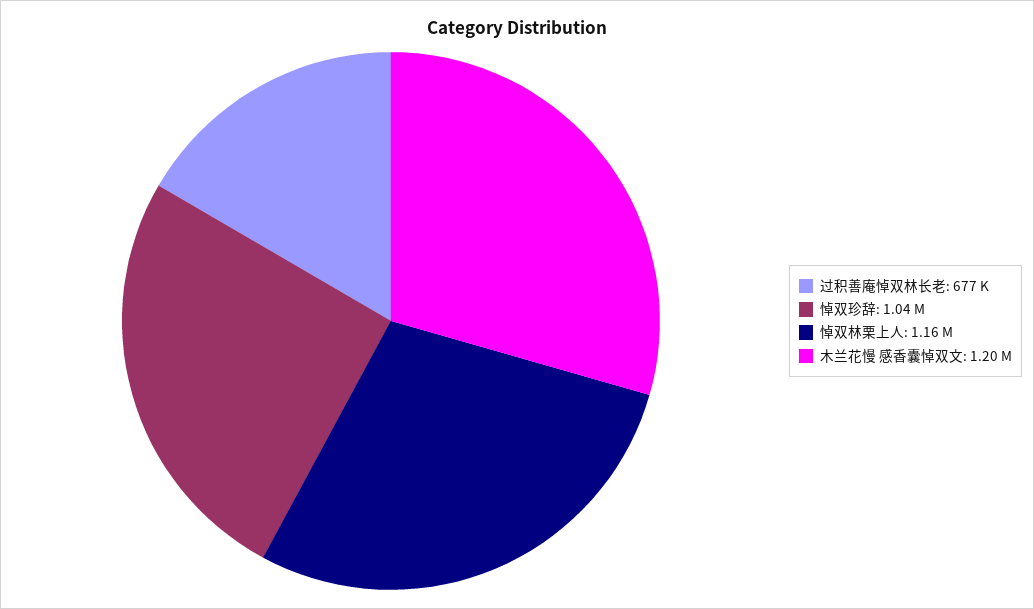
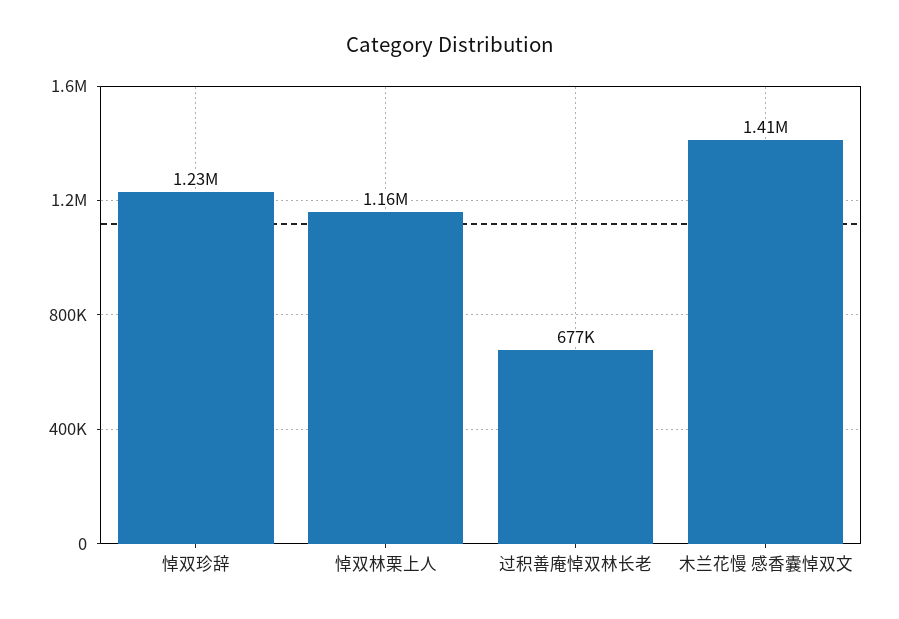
  {
    "过积善庵悼双林长老": 677000,
-   "悼双珍辞": 1040000,
+   "悼双珍辞": 1230000,
    "悼双林栗上人": 1160000,
-   "木兰花慢 感香囊悼双文": 1200000
+   "木兰花慢 感香囊悼双文": 1410000
  }

